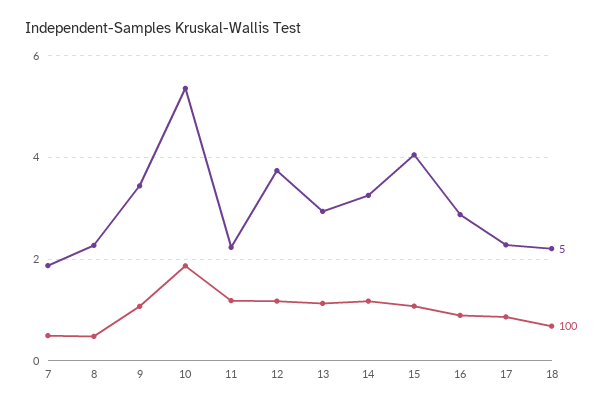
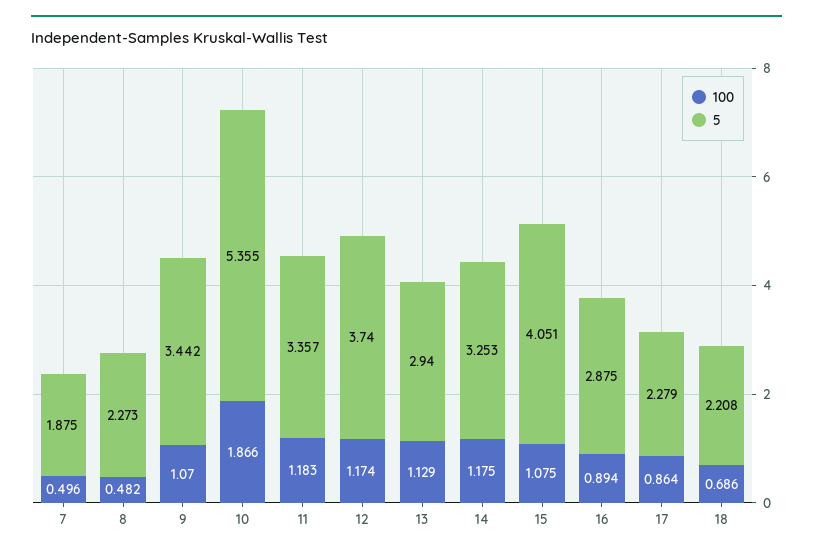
  {
    "5": {
      "7": 1.875,
      "8": 2.273,
      "9": 3.442,
      "10": 5.355,
-     "11": 2.2,
+     "11": 3.357,
      "12": 3.74,
      "13": 2.94,
      "14": 3.253,
      "15": 4.051,
      "16": 2.875,
      "17": 2.279,
      "18": 2.208
    },
    "100": {
      "7": 0.496,
      "8": 0.482,
      "9": 1.07,
      "10": 1.866,
      "11": 1.183,
      "12": 1.174,
      "13": 1.129,
      "14": 1.175,
      "15": 1.075,
      "16": 0.894,
      "17": 0.864,
      "18": 0.686
    }
  }

